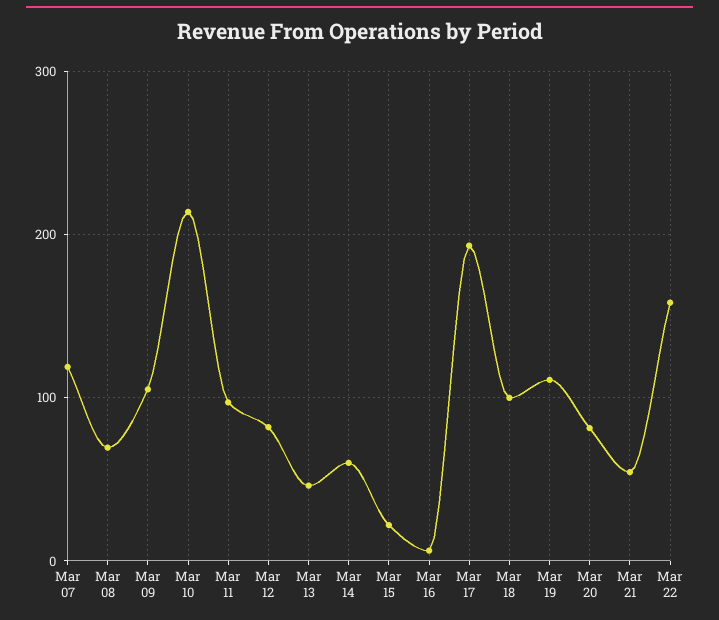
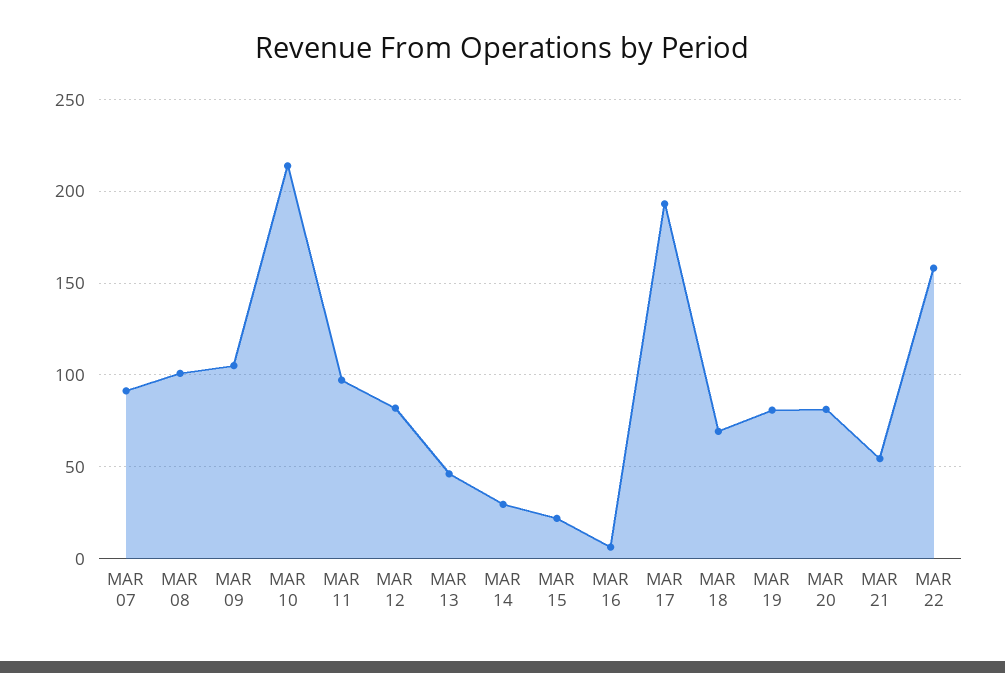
  {
-   "Mar 07": 120,
+   "Mar 07": 90,
-   "Mar 08": 70,
+   "Mar 08": 100,
    "Mar 09": 105,
    "Mar 10": 215,
    "Mar 11": 95,
    "Mar 12": 80,
    "Mar 13": 45,
-   "Mar 14": 60,
+   "Mar 14": 30,
    "Mar 15": 20,
    "Mar 16": 5,
    "Mar 17": 195,
-   "Mar 18": 100,
+   "Mar 18": 70,
-   "Mar 19": 110,
+   "Mar 19": 80,
    "Mar 20": 80,
    "Mar 21": 55,
    "Mar 22": 160
  }

